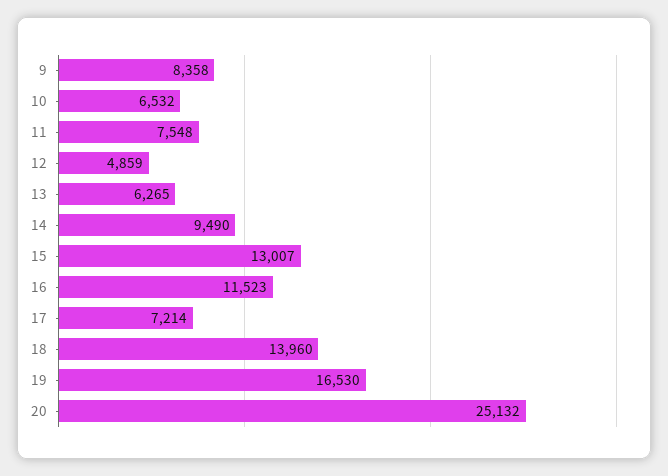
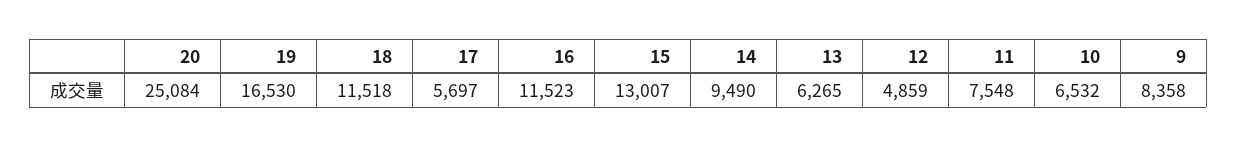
  {
    "9": 8358,
    "10": 6532,
    "11": 7548,
    "12": 4859,
    "13": 6265,
    "14": 9490,
    "15": 13007,
    "16": 11523,
-   "17": 7214,
+   "17": 5697,
-   "18": 13960,
+   "18": 11518,
    "19": 16530,
-   "20": 25132
+   "20": 25084
  }

